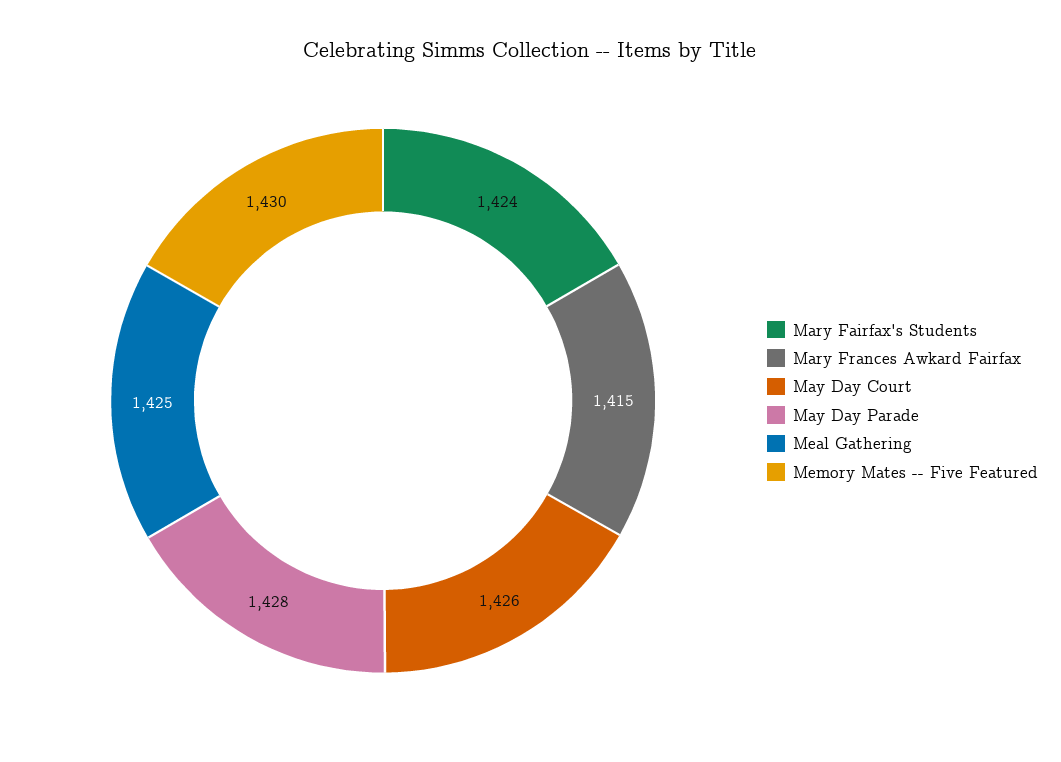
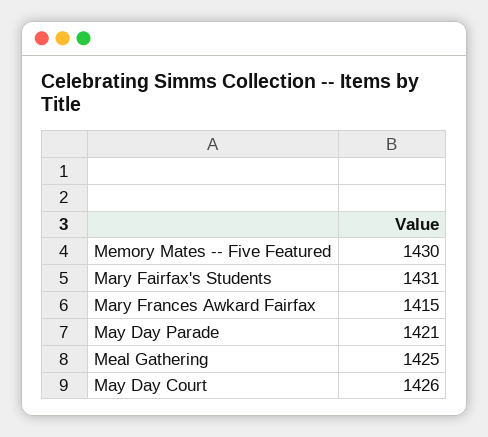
  {
-   "Mary Fairfax's Students": 1424,
+   "Mary Fairfax's Students": 1431,
    "Mary Frances Awkard Fairfax": 1415,
    "May Day Court": 1426,
-   "May Day Parade": 1428,
+   "May Day Parade": 1421,
    "Meal Gathering": 1425,
    "Memory Mates -- Five Featured": 1430
  }

